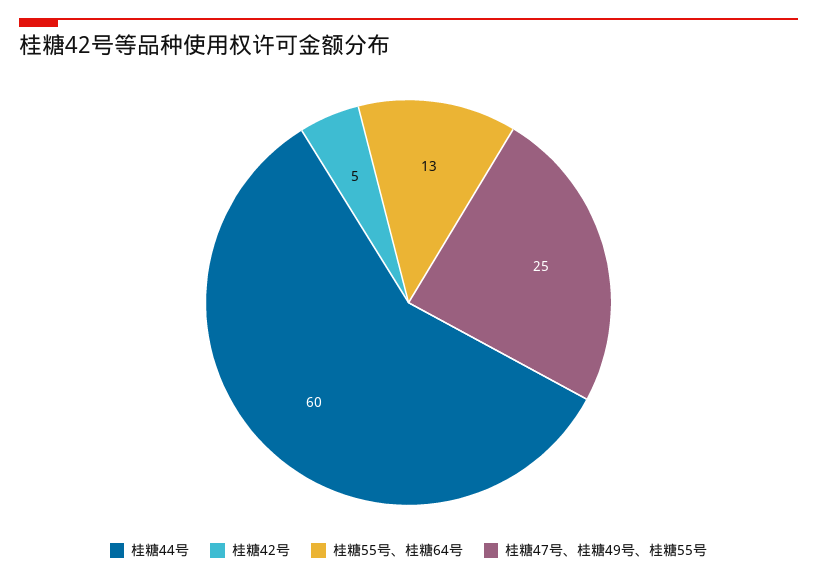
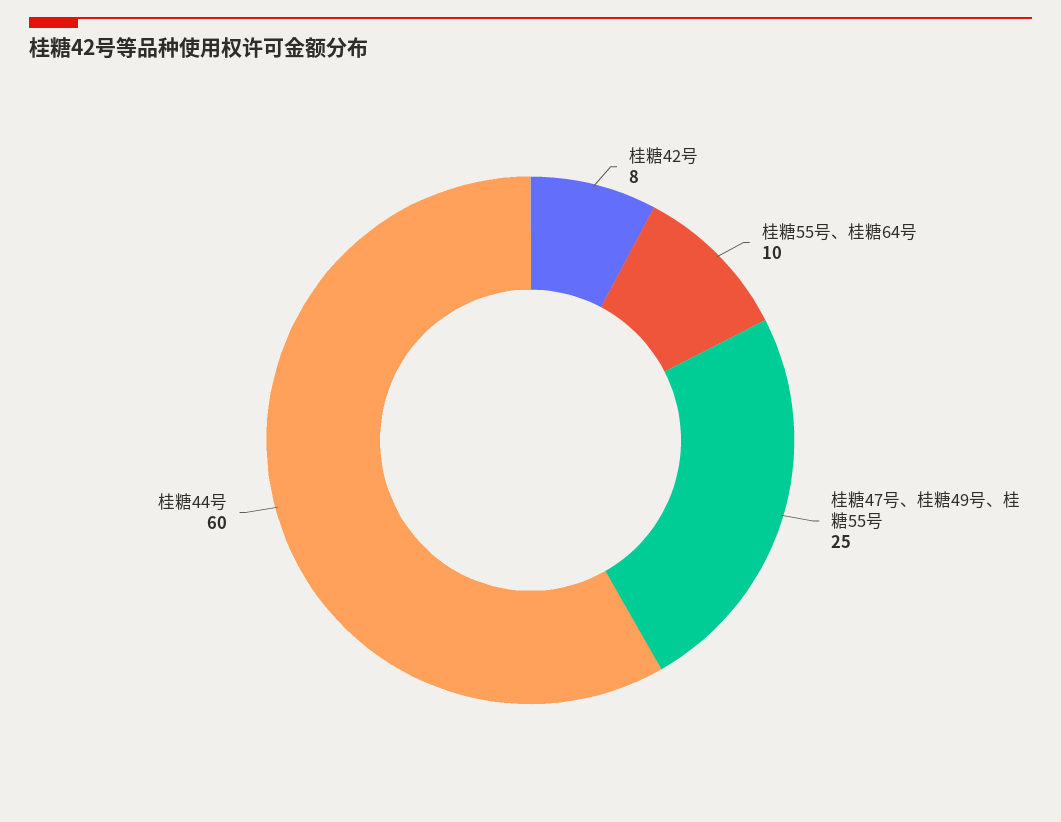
  {
    "桂糖44号": 60,
-   "桂糖42号": 5,
+   "桂糖42号": 8,
-   "桂糖55号、桂糖64号": 13,
+   "桂糖55号、桂糖64号": 10,
    "桂糖47号、桂糖49号、桂糖55号": 25
  }

